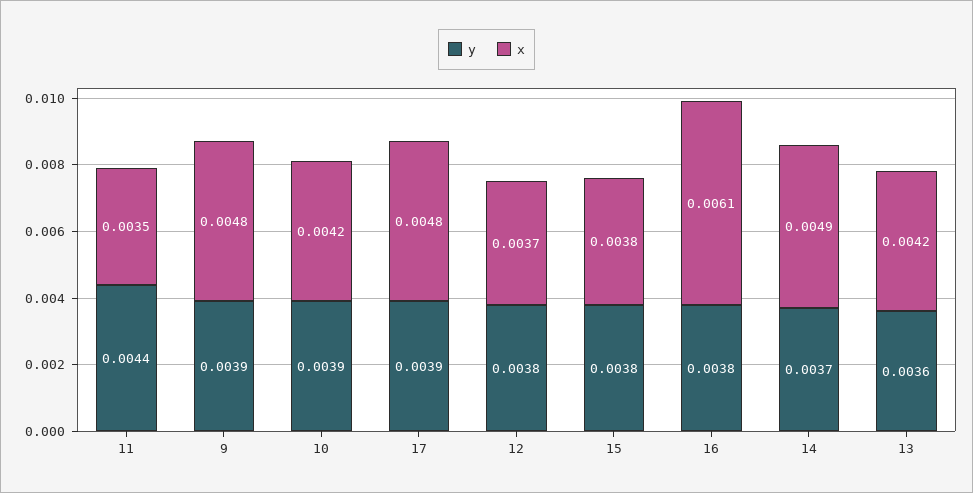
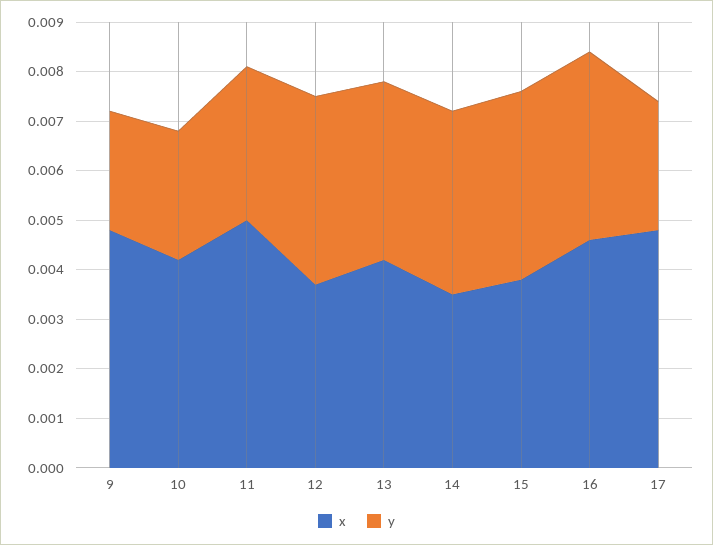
  {
    "y": {
-     "11": 0.0044,
+     "11": 0.003,
-     "9": 0.0039,
+     "9": 0.0025,
-     "10": 0.0039,
+     "10": 0.0025,
-     "17": 0.0039,
+     "17": 0.0025,
      "12": 0.0038,
      "15": 0.0038,
      "16": 0.0038,
      "14": 0.0037,
      "13": 0.0036
    },
    "x": {
-     "11": 0.0035,
+     "11": 0.005,
      "9": 0.0048,
      "10": 0.0042,
      "17": 0.0048,
      "12": 0.0037,
      "15": 0.0038,
-     "16": 0.0061,
+     "16": 0.0045,
-     "14": 0.0049,
+     "14": 0.0035,
      "13": 0.0042
    }
  }

